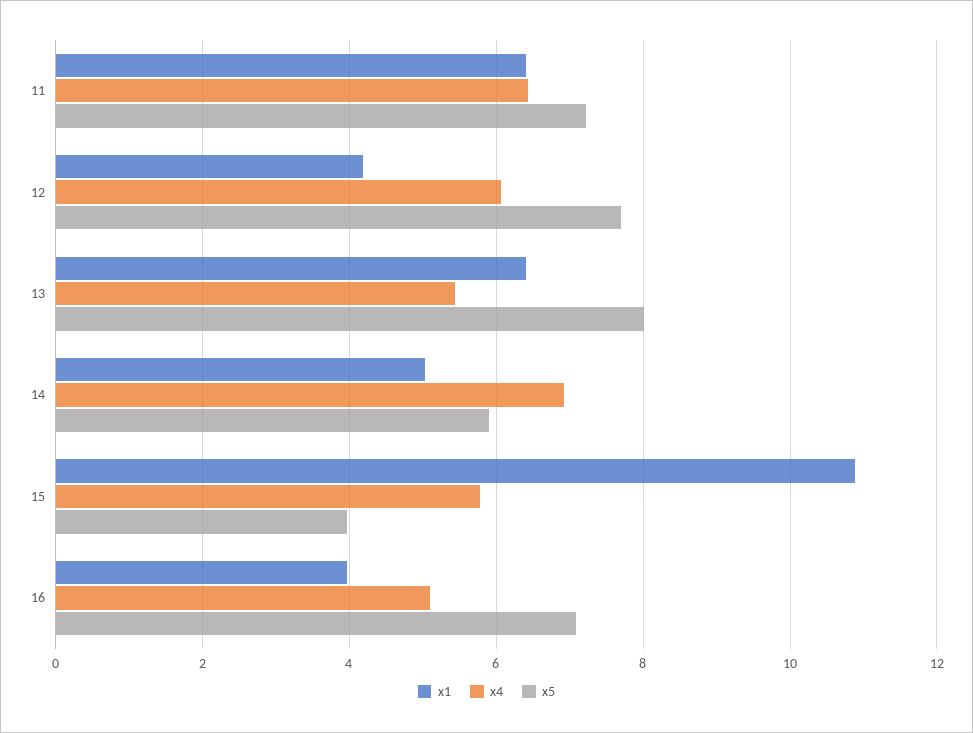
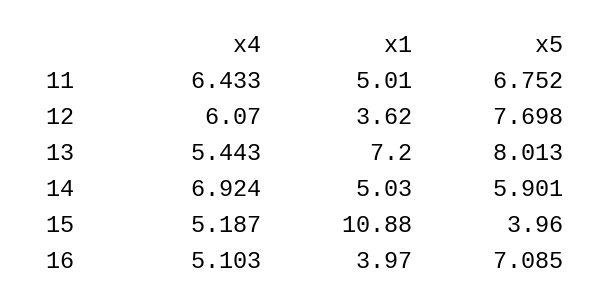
  {
    "x1": {
-     "11": 6.4,
+     "11": 5.01,
-     "12": 4.2,
+     "12": 3.62,
-     "13": 6.4,
+     "13": 7.2,
      "14": 5.03,
      "15": 10.88,
      "16": 3.97
    },
    "x4": {
      "11": 6.433,
      "12": 6.07,
      "13": 5.443,
      "14": 6.924,
-     "15": 5.8,
+     "15": 5.187,
      "16": 5.103
    },
    "x5": {
-     "11": 7.2,
+     "11": 6.752,
      "12": 7.698,
      "13": 8.013,
      "14": 5.901,
      "15": 3.96,
      "16": 7.085
    }
  }

